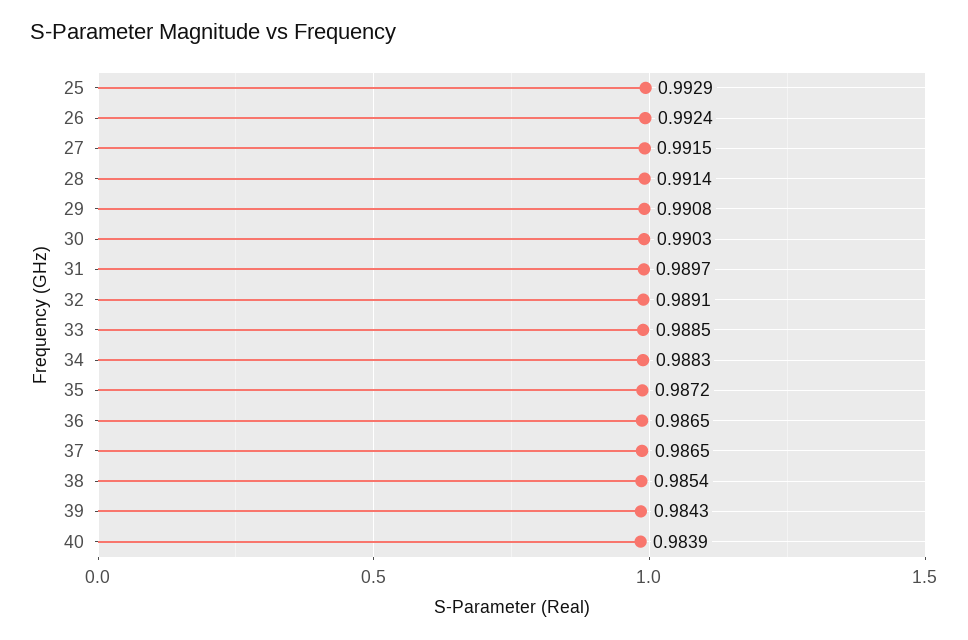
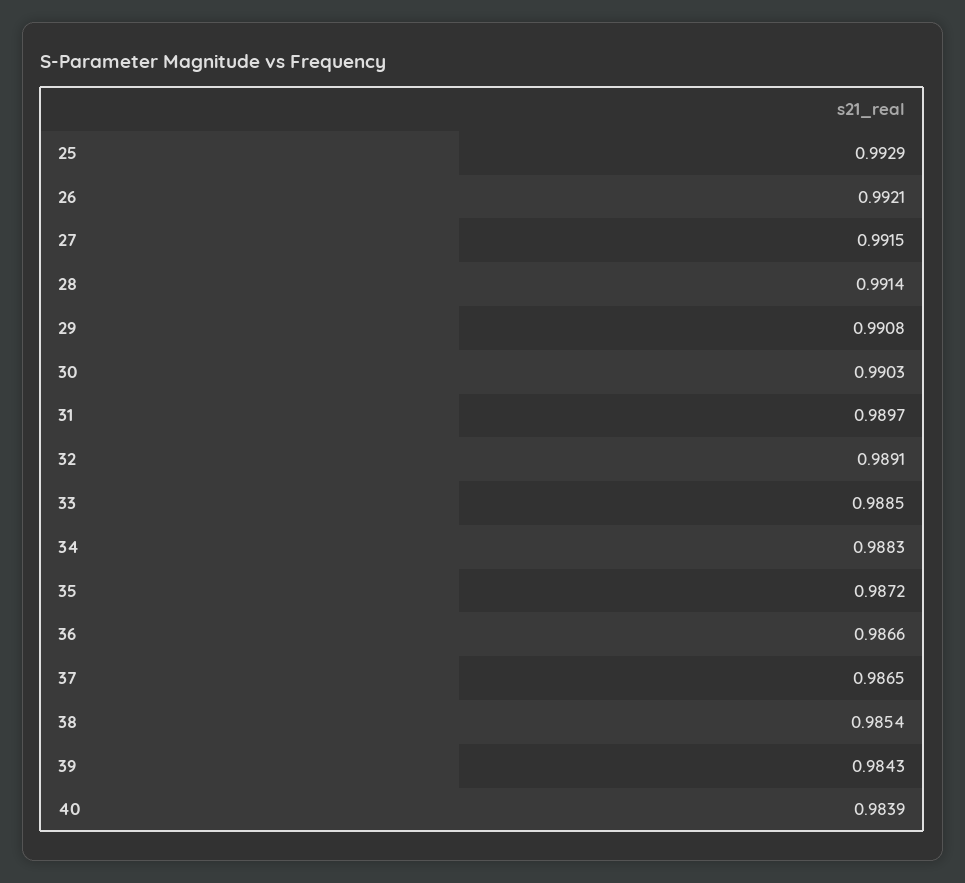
  {
    "25": 0.9929,
-   "26": 0.9924,
+   "26": 0.9921,
    "27": 0.9915,
    "28": 0.9914,
    "29": 0.9908,
    "30": 0.9903,
    "31": 0.9897,
    "32": 0.9891,
    "33": 0.9885,
    "34": 0.9883,
    "35": 0.9872,
-   "36": 0.9865,
+   "36": 0.9866,
    "37": 0.9865,
    "38": 0.9854,
    "39": 0.9843,
    "40": 0.9839
  }

